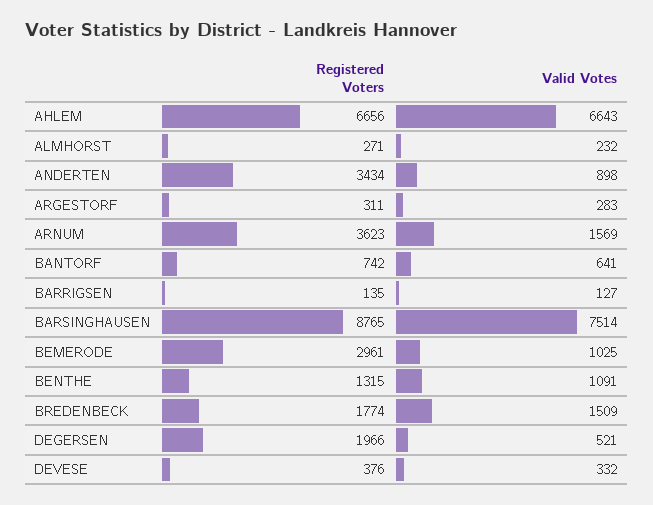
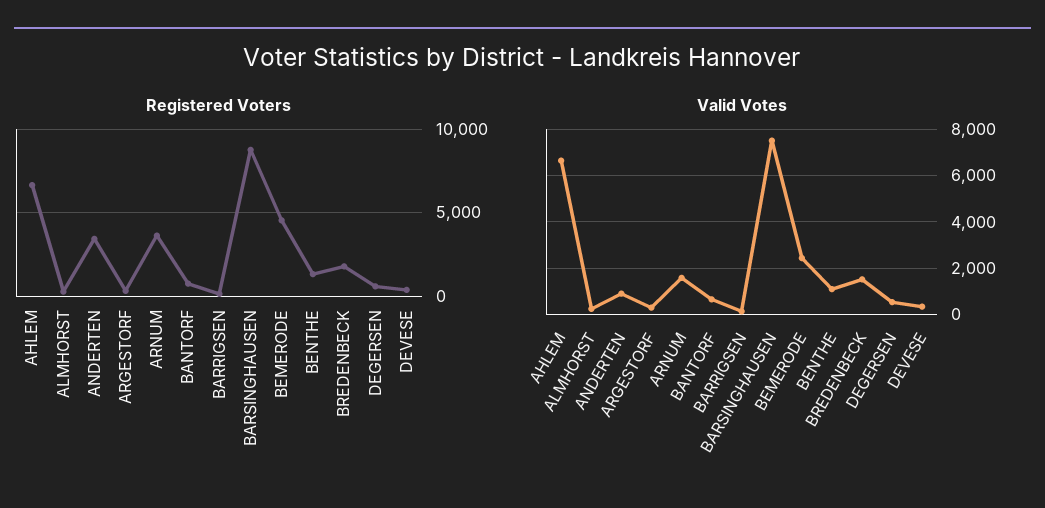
  {
    "Registered Voters": {
      "AHLEM": 6656,
      "ALMHORST": 271,
      "ANDERTEN": 3434,
      "ARGESTORF": 311,
      "ARNUM": 3623,
      "BANTORF": 742,
      "BARRIGSEN": 135,
      "BARSINGHAUSEN": 8765,
-     "BEMERODE": 2961,
+     "BEMERODE": 4500,
      "BENTHE": 1315,
      "BREDENBECK": 1774,
-     "DEGERSEN": 1966,
+     "DEGERSEN": 500,
      "DEVESE": 376
    },
    "Valid Votes": {
      "AHLEM": 6643,
      "ALMHORST": 232,
      "ANDERTEN": 898,
      "ARGESTORF": 283,
      "ARNUM": 1569,
      "BANTORF": 641,
      "BARRIGSEN": 127,
      "BARSINGHAUSEN": 7514,
-     "BEMERODE": 1025,
+     "BEMERODE": 2500,
      "BENTHE": 1091,
      "BREDENBECK": 1509,
      "DEGERSEN": 521,
      "DEVESE": 332
    }
  }

